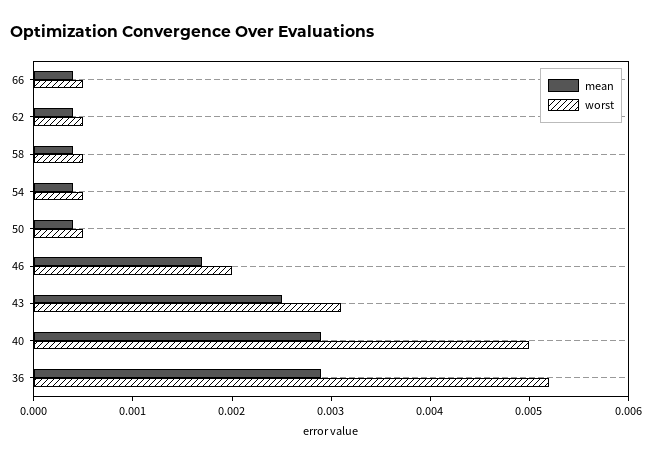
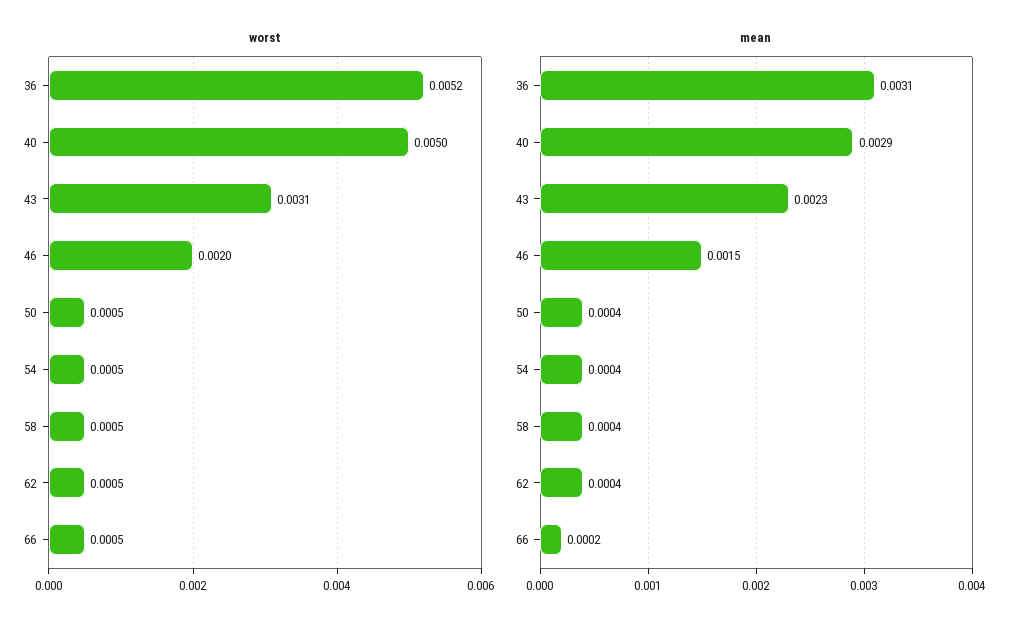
  {
    "mean": {
-     "66": 0.0004,
+     "66": 0.0002,
      "62": 0.0004,
      "58": 0.0004,
      "54": 0.0004,
      "50": 0.0004,
-     "46": 0.0017,
+     "46": 0.0015,
-     "43": 0.0025,
+     "43": 0.0023,
      "40": 0.0029,
-     "36": 0.0029
+     "36": 0.0031
    },
    "worst": {
      "66": 0.0005,
      "62": 0.0005,
      "58": 0.0005,
      "54": 0.0005,
      "50": 0.0005,
      "46": 0.002,
      "43": 0.0031,
      "40": 0.005,
      "36": 0.0052
    }
  }

